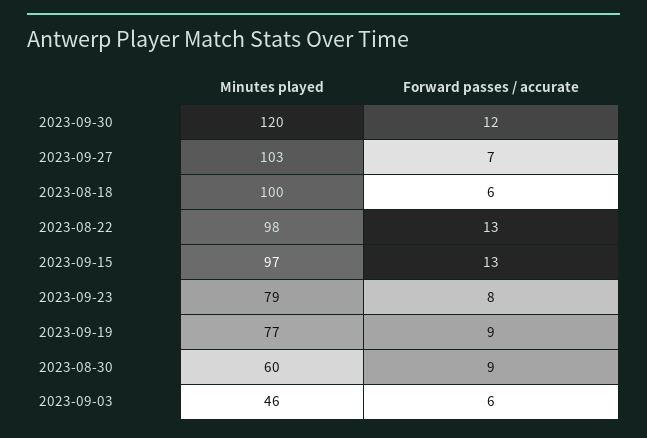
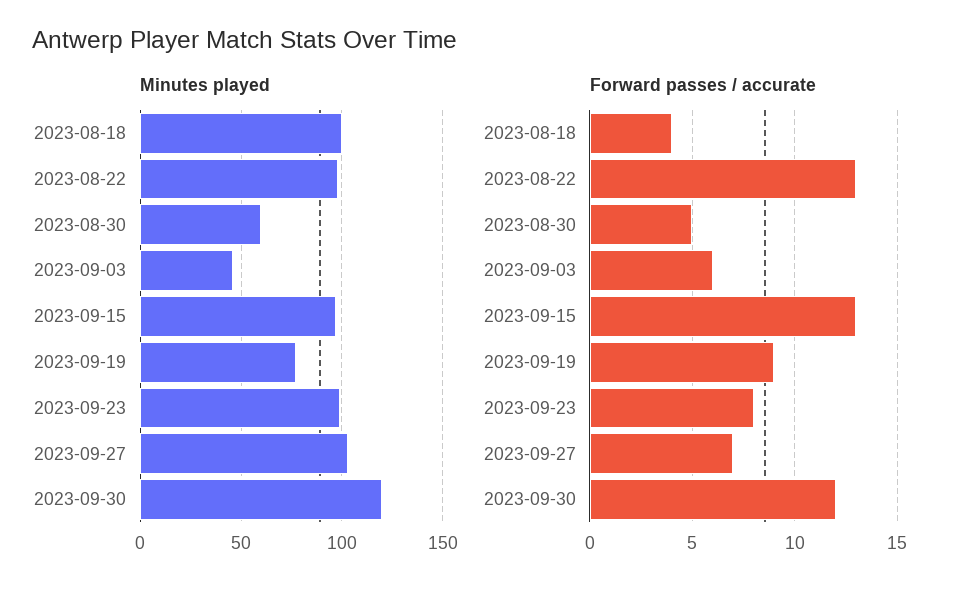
  {
    "Minutes played": {
      "2023-09-30": 120,
      "2023-09-27": 103,
      "2023-08-18": 100,
      "2023-08-22": 98,
      "2023-09-15": 97,
-     "2023-09-23": 79,
+     "2023-09-23": 100,
      "2023-09-19": 77,
      "2023-08-30": 60,
      "2023-09-03": 46
    },
    "Forward passes / accurate": {
      "2023-09-30": 12,
      "2023-09-27": 7,
-     "2023-08-18": 6,
+     "2023-08-18": 4,
      "2023-08-22": 13,
      "2023-09-15": 13,
      "2023-09-23": 8,
      "2023-09-19": 9,
-     "2023-08-30": 9,
+     "2023-08-30": 5,
      "2023-09-03": 6
    }
  }

